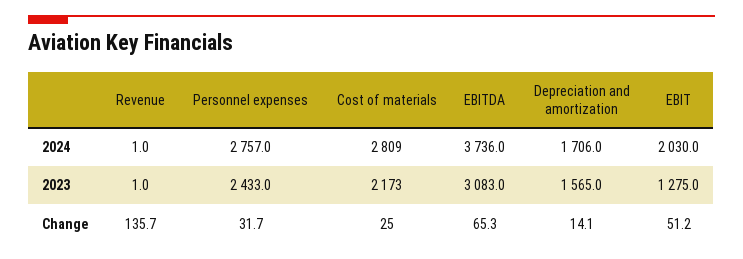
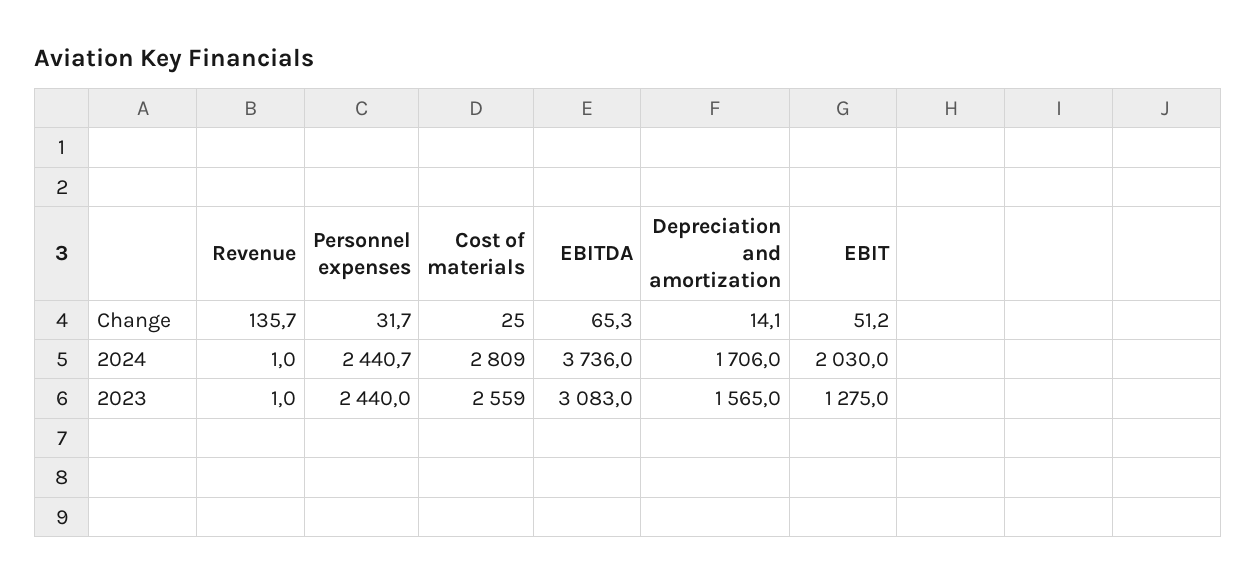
  {
    "Revenue": {
      "2024": 1,
      "2023": 1,
      "Change": 135.7
    },
    "Personnel expenses": {
-     "2024": 2757,
+     "2024": 2440.7,
-     "2023": 2433,
+     "2023": 2440,
      "Change": 31.7
    },
    "Cost of materials": {
      "2024": 2809,
-     "2023": 2173,
+     "2023": 2559,
      "Change": 25
    },
    "EBITDA": {
      "2024": 3736,
      "2023": 3083,
      "Change": 65.3
    },
    "Depreciation and amortization": {
      "2024": 1706,
      "2023": 1565,
      "Change": 14.1
    },
    "EBIT": {
      "2024": 2030,
      "2023": 1275,
      "Change": 51.2
    }
  }

